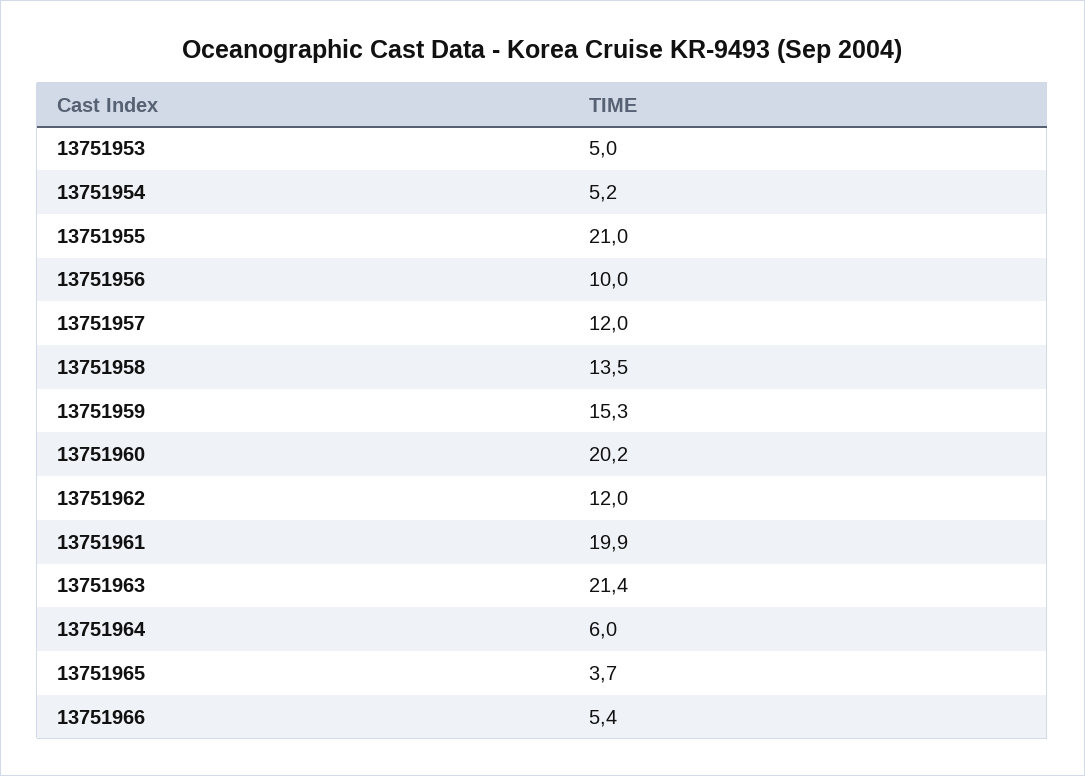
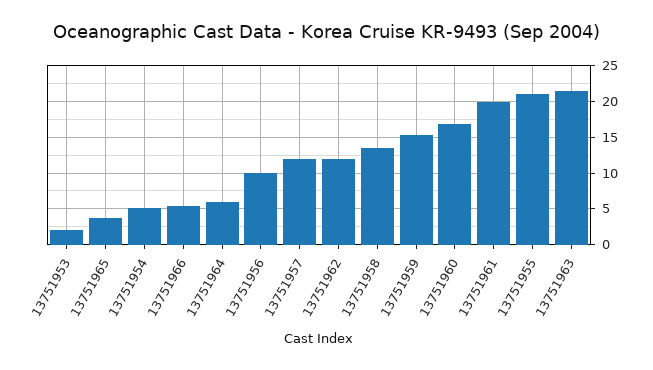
  {
-   "13751953": 5,
+   "13751953": 2,
    "13751954": 5.2,
    "13751955": 21,
    "13751956": 10,
    "13751957": 12,
    "13751958": 13.5,
    "13751959": 15.3,
-   "13751960": 20.2,
+   "13751960": 17,
    "13751962": 12,
    "13751961": 19.9,
    "13751963": 21.4,
    "13751964": 6,
    "13751965": 3.7,
    "13751966": 5.4
  }

